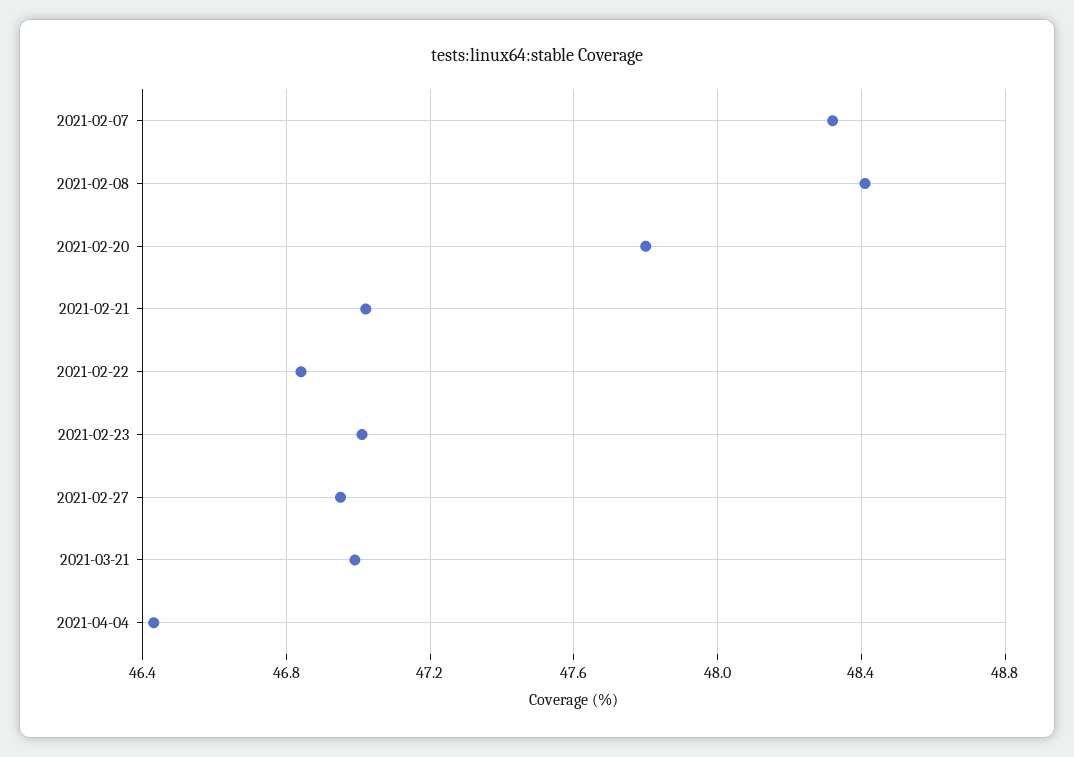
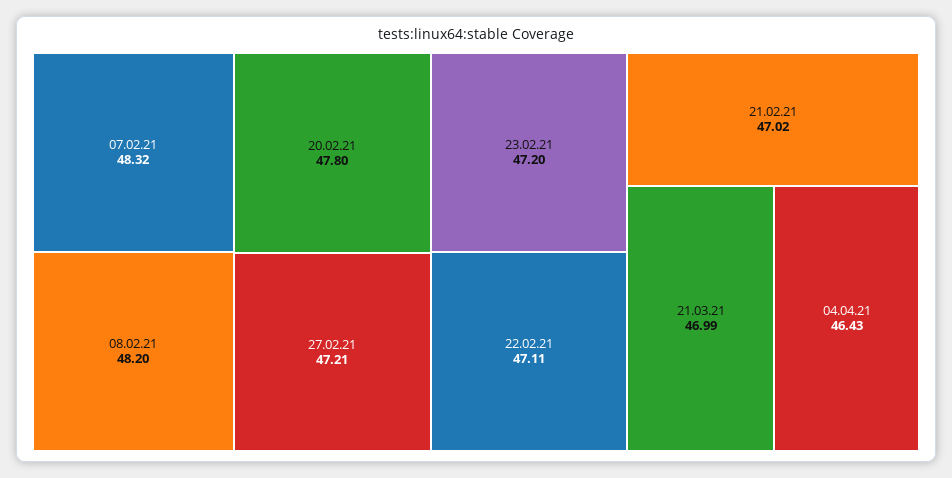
  {
    "2021-02-07": 48.32,
-   "2021-02-08": 48.4,
+   "2021-02-08": 48.2,
    "2021-02-20": 47.8,
    "2021-02-21": 47.02,
-   "2021-02-22": 46.85,
+   "2021-02-22": 47.11,
-   "2021-02-23": 47,
+   "2021-02-23": 47.2,
-   "2021-02-27": 46.95,
+   "2021-02-27": 47.21,
    "2021-03-21": 46.99,
    "2021-04-04": 46.43
  }

